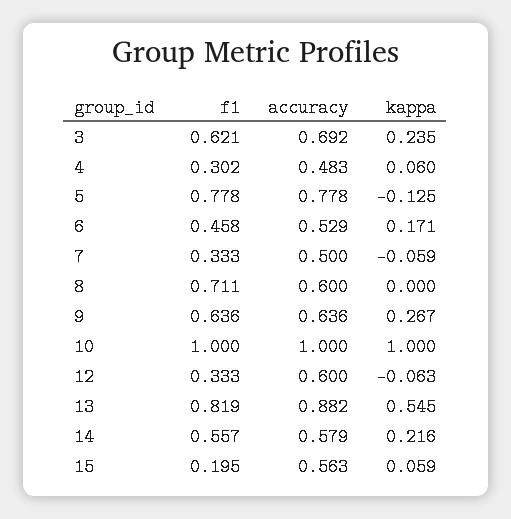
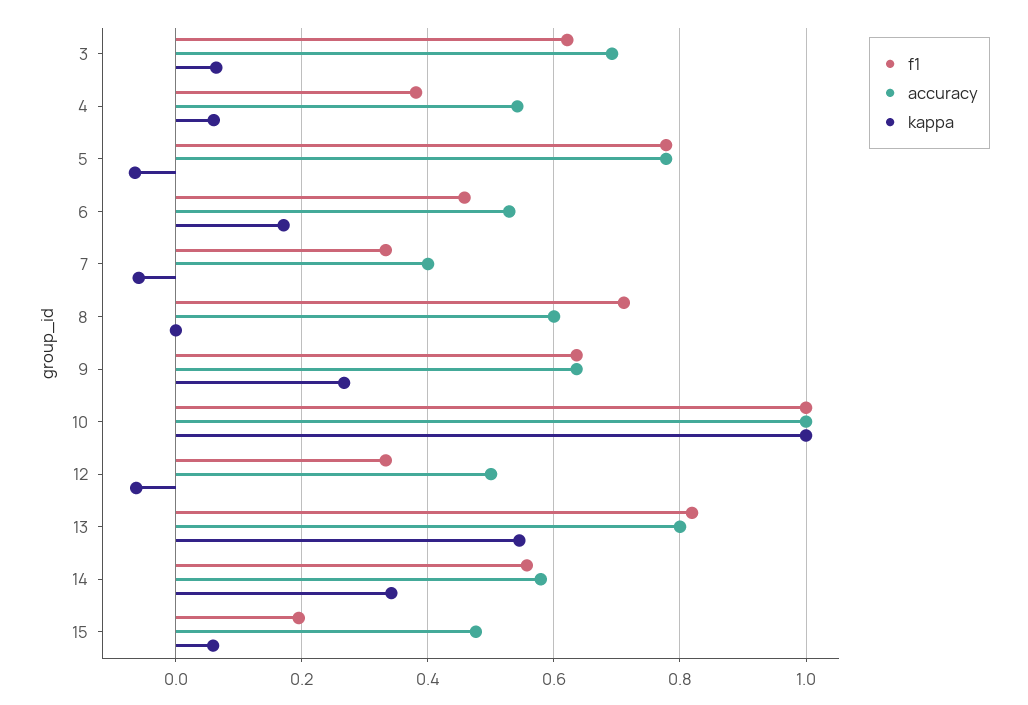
  {
    "f1": {
      "3": 0.621,
-     "4": 0.302,
+     "4": 0.38,
      "5": 0.778,
      "6": 0.458,
      "7": 0.333,
      "8": 0.711,
      "9": 0.636,
      "10": 1,
      "12": 0.333,
      "13": 0.819,
      "14": 0.557,
      "15": 0.195
    },
    "accuracy": {
      "3": 0.692,
-     "4": 0.483,
+     "4": 0.54,
      "5": 0.778,
      "6": 0.529,
-     "7": 0.5,
+     "7": 0.4,
      "8": 0.6,
      "9": 0.636,
      "10": 1,
-     "12": 0.6,
+     "12": 0.5,
-     "13": 0.882,
+     "13": 0.8,
      "14": 0.579,
-     "15": 0.563
+     "15": 0.48
    },
    "kappa": {
-     "3": 0.235,
+     "3": 0.06,
      "4": 0.06,
-     "5": -0.125,
+     "5": -0.06,
      "6": 0.171,
      "7": -0.059,
      "8": 0,
      "9": 0.267,
      "10": 1,
      "12": -0.063,
      "13": 0.545,
-     "14": 0.216,
+     "14": 0.34,
      "15": 0.059
    }
  }

